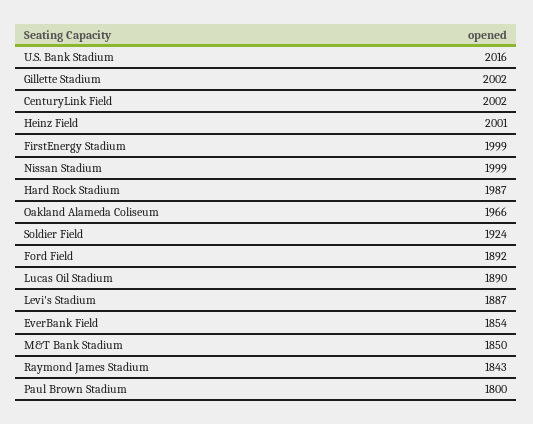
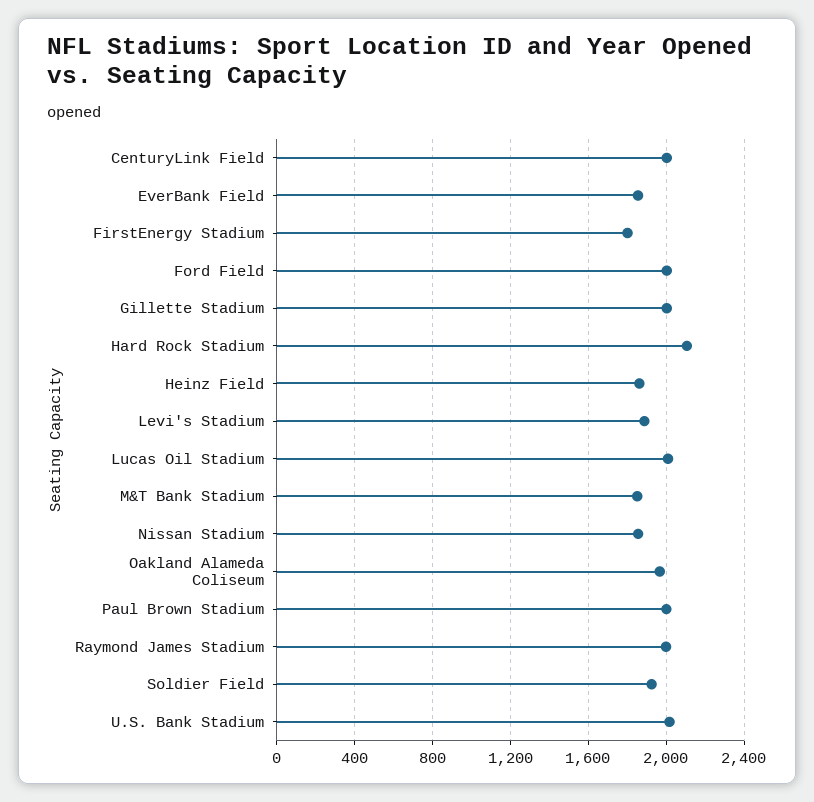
  {
    "U.S. Bank Stadium": 2016,
    "Gillette Stadium": 2002,
    "CenturyLink Field": 2002,
-   "Heinz Field": 2001,
+   "Heinz Field": 1850,
-   "FirstEnergy Stadium": 1999,
+   "FirstEnergy Stadium": 1800,
-   "Nissan Stadium": 1999,
+   "Nissan Stadium": 1850,
-   "Hard Rock Stadium": 1987,
+   "Hard Rock Stadium": 2100,
    "Oakland Alameda Coliseum": 1966,
    "Soldier Field": 1924,
-   "Ford Field": 1892,
+   "Ford Field": 2000,
-   "Lucas Oil Stadium": 1890,
+   "Lucas Oil Stadium": 2000,
    "Levi's Stadium": 1887,
    "EverBank Field": 1854,
    "M&T Bank Stadium": 1850,
-   "Raymond James Stadium": 1843,
+   "Raymond James Stadium": 2000,
-   "Paul Brown Stadium": 1800
+   "Paul Brown Stadium": 2000
  }

